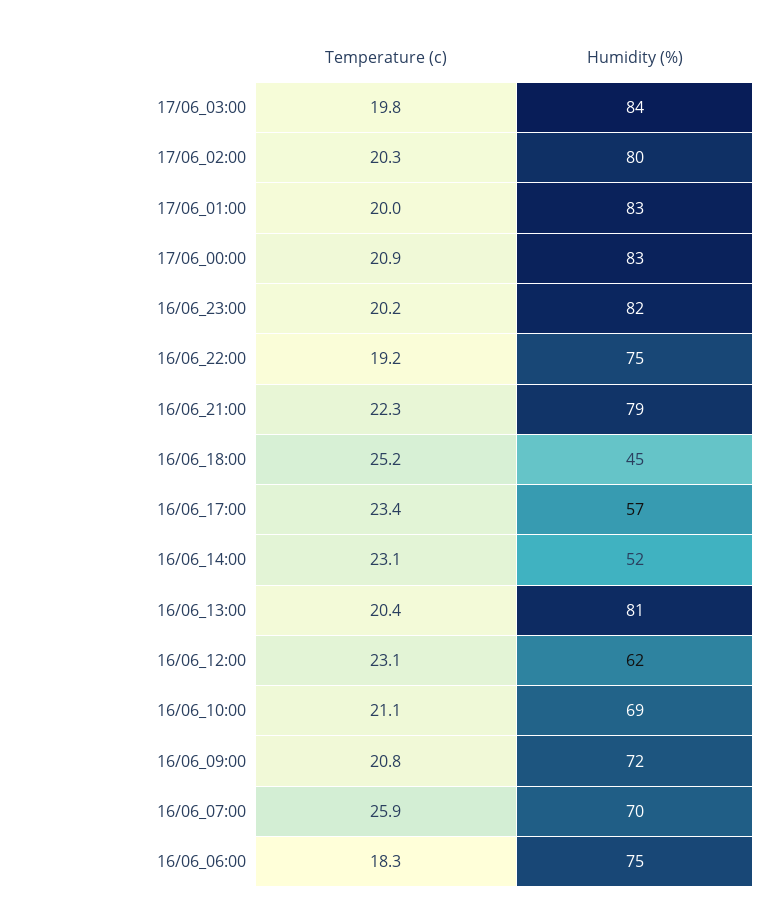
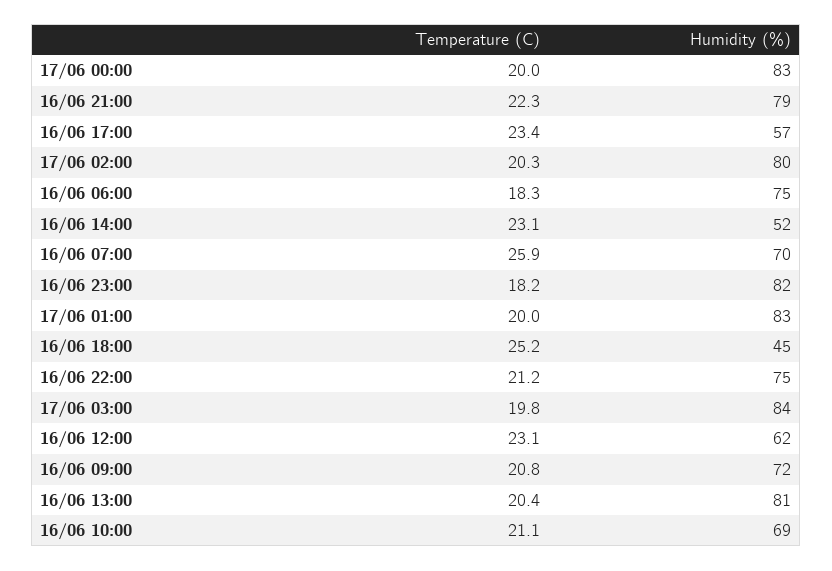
  {
    "Temperature (c)": {
      "17/06_03:00": 19.8,
      "17/06_02:00": 20.3,
      "17/06_01:00": 20,
-     "17/06_00:00": 20.9,
+     "17/06_00:00": 20,
-     "16/06_23:00": 20.2,
+     "16/06_23:00": 18.2,
-     "16/06_22:00": 19.2,
+     "16/06_22:00": 21.2,
      "16/06_21:00": 22.3,
      "16/06_18:00": 25.2,
      "16/06_17:00": 23.4,
      "16/06_14:00": 23.1,
      "16/06_13:00": 20.4,
      "16/06_12:00": 23.1,
      "16/06_10:00": 21.1,
      "16/06_09:00": 20.8,
      "16/06_07:00": 25.9,
      "16/06_06:00": 18.3
    },
    "Humidity (%)": {
      "17/06_03:00": 84,
      "17/06_02:00": 80,
      "17/06_01:00": 83,
      "17/06_00:00": 83,
      "16/06_23:00": 82,
      "16/06_22:00": 75,
      "16/06_21:00": 79,
      "16/06_18:00": 45,
      "16/06_17:00": 57,
      "16/06_14:00": 52,
      "16/06_13:00": 81,
      "16/06_12:00": 62,
      "16/06_10:00": 69,
      "16/06_09:00": 72,
      "16/06_07:00": 70,
      "16/06_06:00": 75
    }
  }

